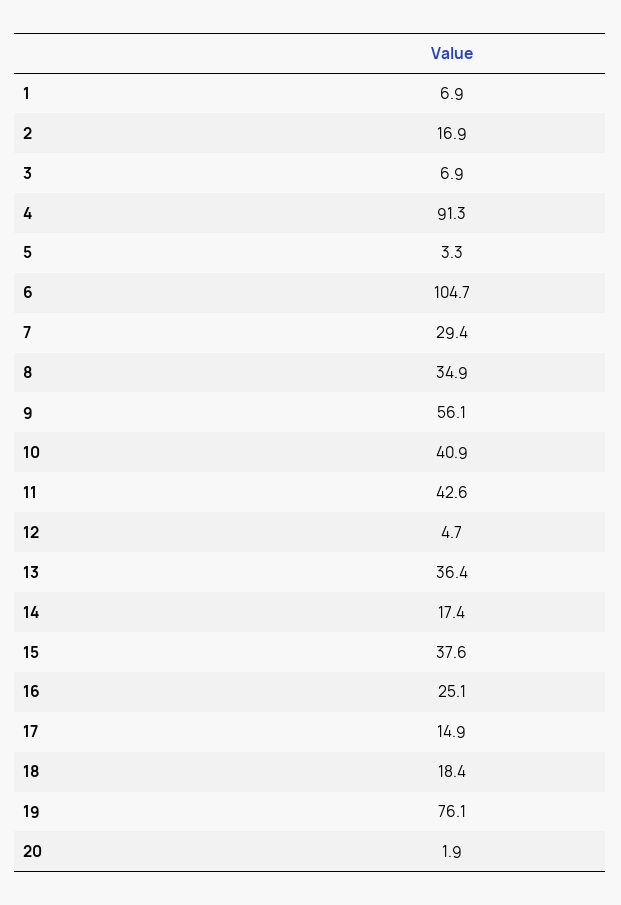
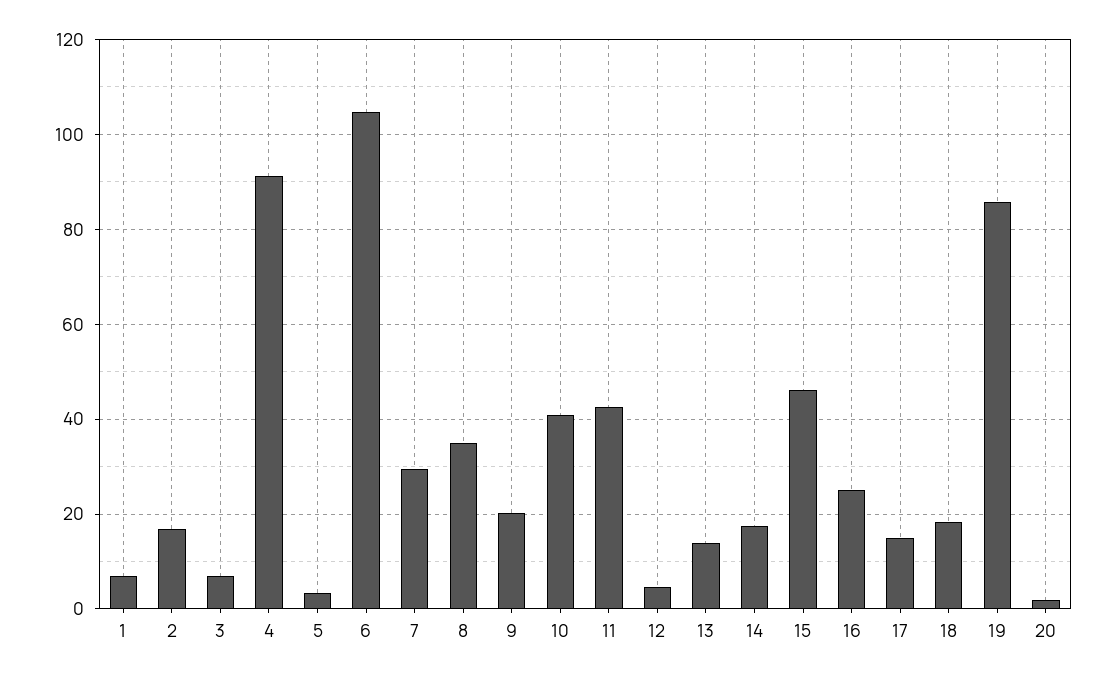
  {
    "1": 6.9,
    "2": 16.9,
    "3": 6.9,
    "4": 91.3,
    "5": 3.3,
    "6": 104.7,
    "7": 29.4,
    "8": 34.9,
-   "9": 56.1,
+   "9": 20,
    "10": 40.9,
    "11": 42.6,
    "12": 4.7,
-   "13": 36.4,
+   "13": 14,
    "14": 17.4,
-   "15": 37.6,
+   "15": 46,
    "16": 25.1,
    "17": 14.9,
    "18": 18.4,
-   "19": 76.1,
+   "19": 86,
    "20": 1.9
  }

